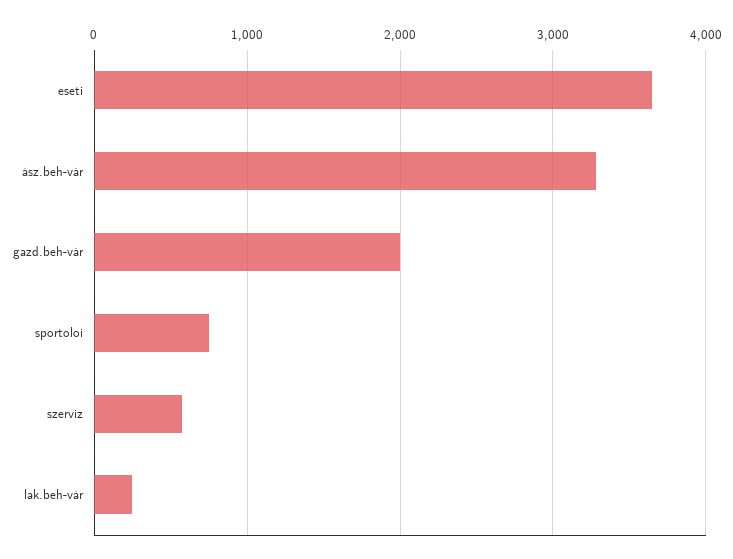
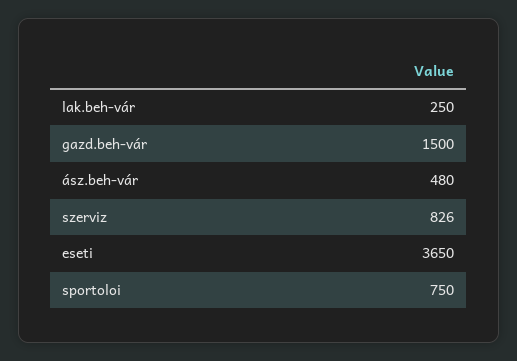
  {
    "eseti": 3650,
-   "ász.beh-vár": 3300,
+   "ász.beh-vár": 480,
-   "gazd.beh-vár": 2000,
+   "gazd.beh-vár": 1500,
    "sportoloi": 750,
-   "szerviz": 600,
+   "szerviz": 826,
    "lak.beh-vár": 250
  }

